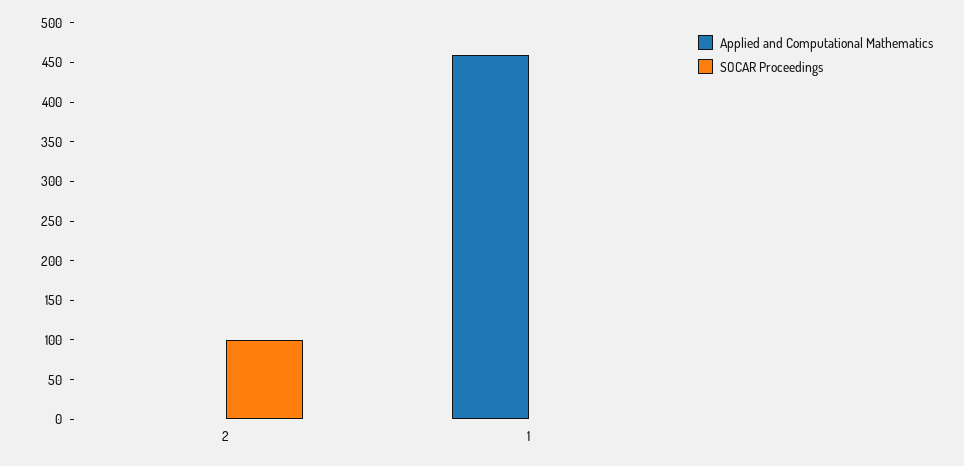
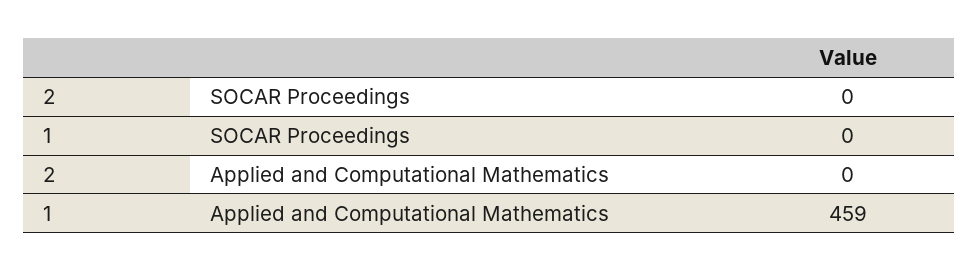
  {
    "Applied and Computational Mathematics": {
      "2": 0,
      "1": 459
    },
    "SOCAR Proceedings": {
-     "2": 100,
+     "2": 0,
      "1": 0
    }
  }

